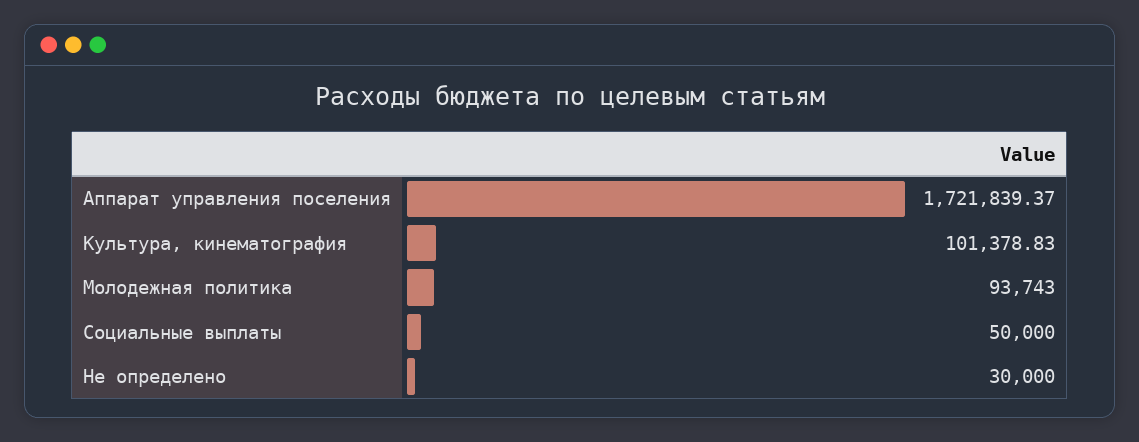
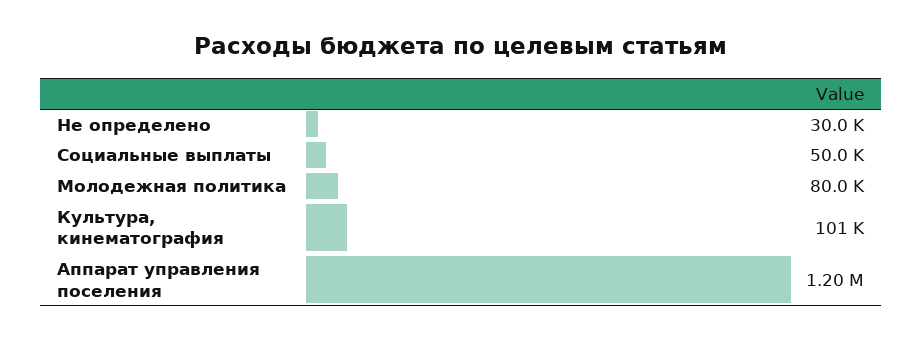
  {
-   "Аппарат управления поселения": 1721839.37,
+   "Аппарат управления поселения": 1200000,
    "Культура, кинематография": 101378.83,
-   "Молодежная политика": 93743,
+   "Молодежная политика": 80000,
    "Социальные выплаты": 50000,
    "Не определено": 30000
  }

